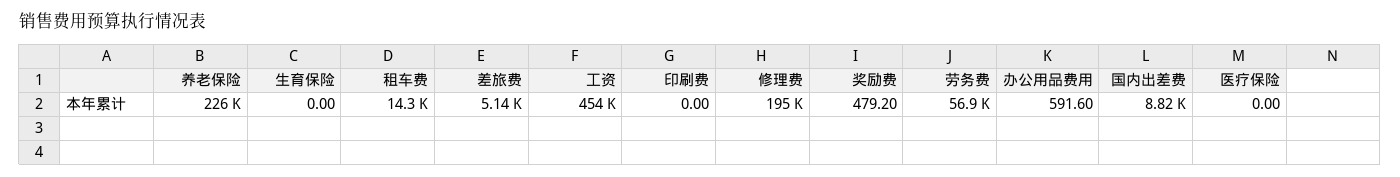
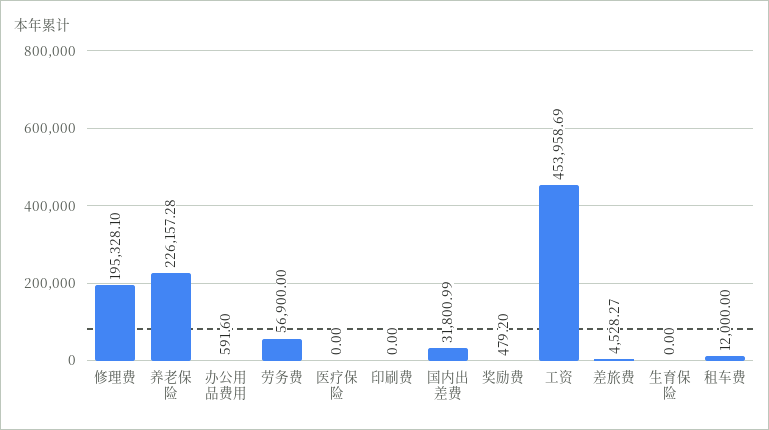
  {
    "养老保险": 226157.28,
    "生育保险": 0,
-   "租车费": 14300,
+   "租车费": 12000,
-   "差旅费": 5140,
+   "差旅费": 4528.27,
    "工资": 453958.69,
    "印刷费": 0,
    "修理费": 195328.1,
    "奖励费": 479.2,
    "劳务费": 56900,
    "办公用品费用": 591.6,
-   "国内出差费": 8820,
+   "国内出差费": 31800.99,
    "医疗保险": 0
  }

